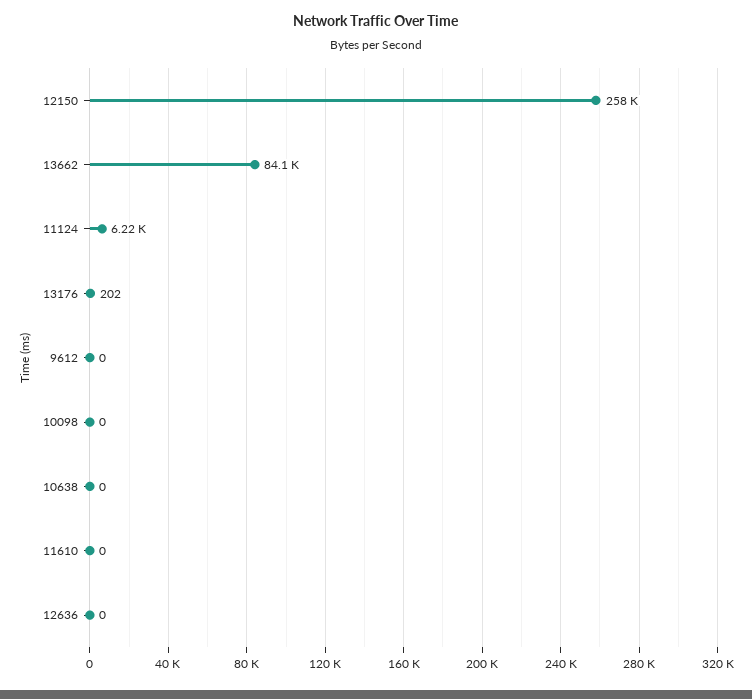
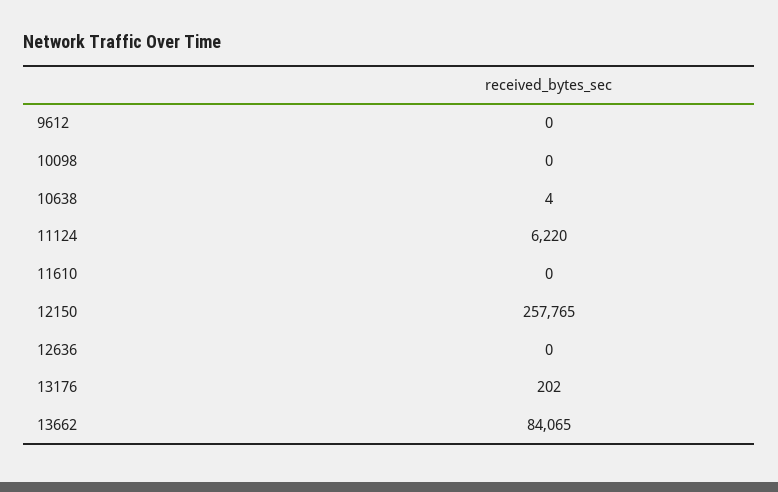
  {
    "12150": 257765,
    "13662": 84065,
    "11124": 6220,
    "13176": 202,
    "9612": 0,
    "10098": 0,
-   "10638": 0,
+   "10638": 4,
    "11610": 0,
    "12636": 0
  }

